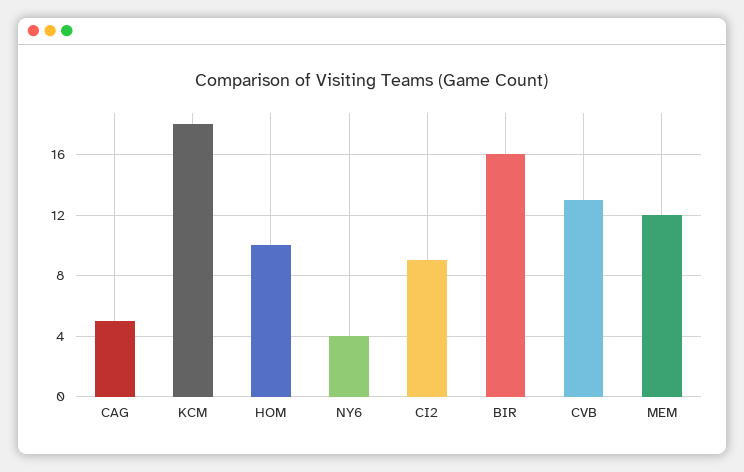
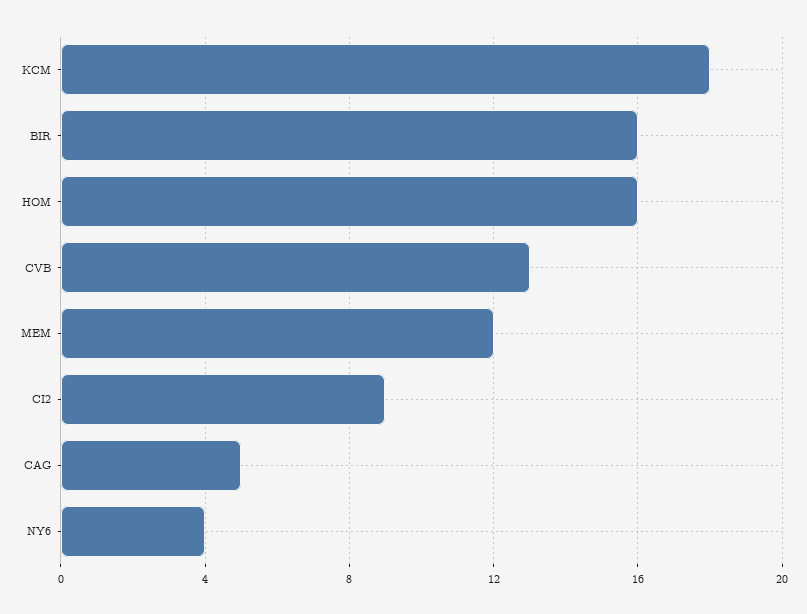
  {
    "CAG": 5,
    "KCM": 18,
-   "HOM": 10,
+   "HOM": 16,
    "NY6": 4,
    "CI2": 9,
    "BIR": 16,
    "CVB": 13,
    "MEM": 12
  }

